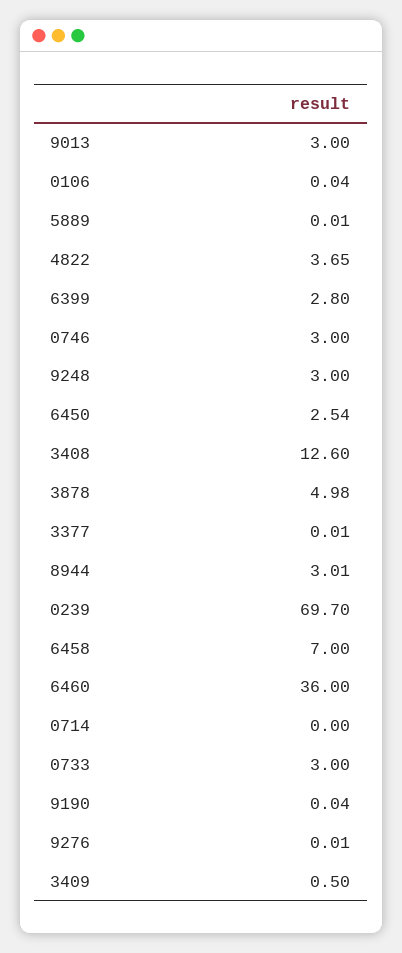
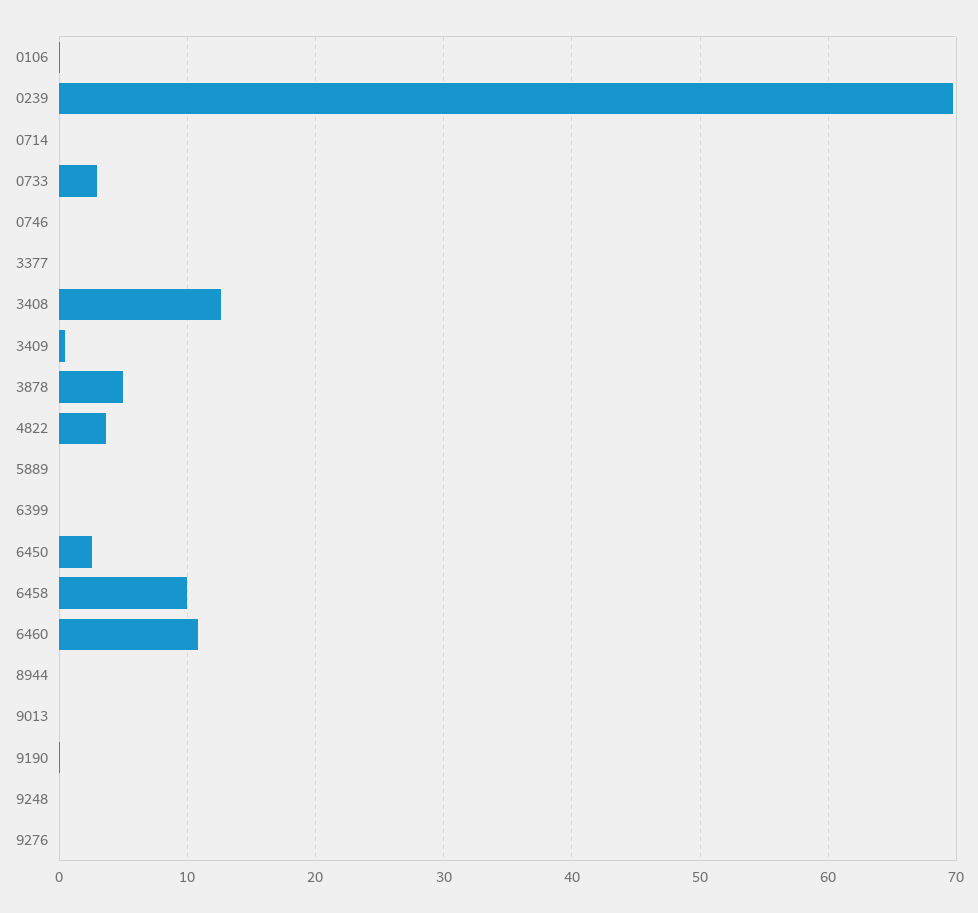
  {
-   "9013": 3,
+   "9013": 0,
    "0106": 0.04,
    "5889": 0.01,
    "4822": 3.65,
-   "6399": 2.8,
+   "6399": 0,
-   "0746": 3,
+   "0746": 0,
-   "9248": 3,
+   "9248": 0,
    "6450": 2.54,
    "3408": 12.6,
    "3878": 4.98,
    "3377": 0.01,
-   "8944": 3.01,
+   "8944": 0,
    "0239": 69.7,
-   "6458": 7,
+   "6458": 10,
-   "6460": 36,
+   "6460": 11,
    "0714": 0,
    "0733": 3,
    "9190": 0.04,
    "9276": 0.01,
    "3409": 0.5
  }

